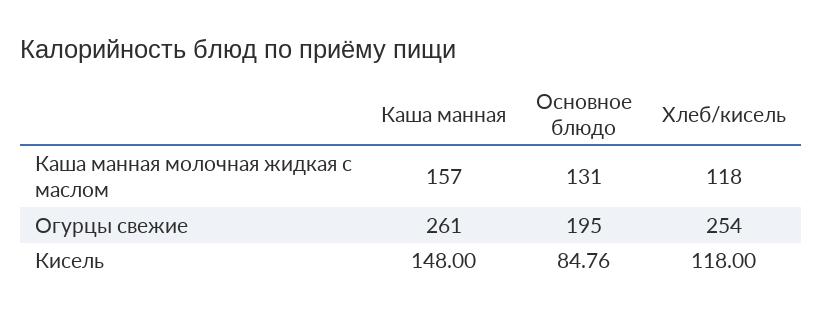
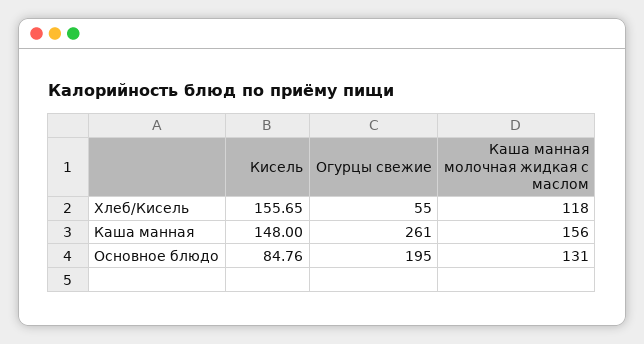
  {
    "Каша манная": {
-     "Каша манная молочная жидкая с маслом": 157,
+     "Каша манная молочная жидкая с маслом": 156,
      "Огурцы свежие": 261,
      "Кисель": 148
    },
    "Основное блюдо": {
      "Каша манная молочная жидкая с маслом": 131,
      "Огурцы свежие": 195,
      "Кисель": 84.76
    },
    "Хлеб/кисель": {
      "Каша манная молочная жидкая с маслом": 118,
-     "Огурцы свежие": 254,
+     "Огурцы свежие": 55,
-     "Кисель": 118
+     "Кисель": 155.65
    }
  }

